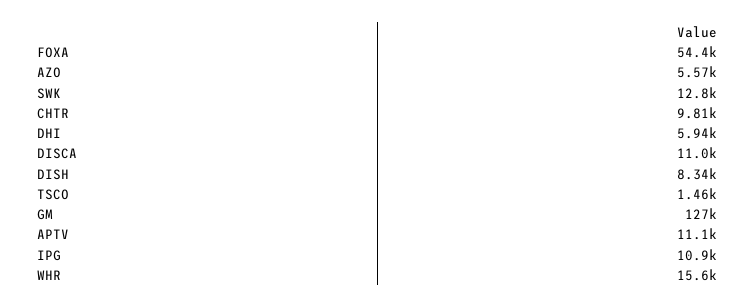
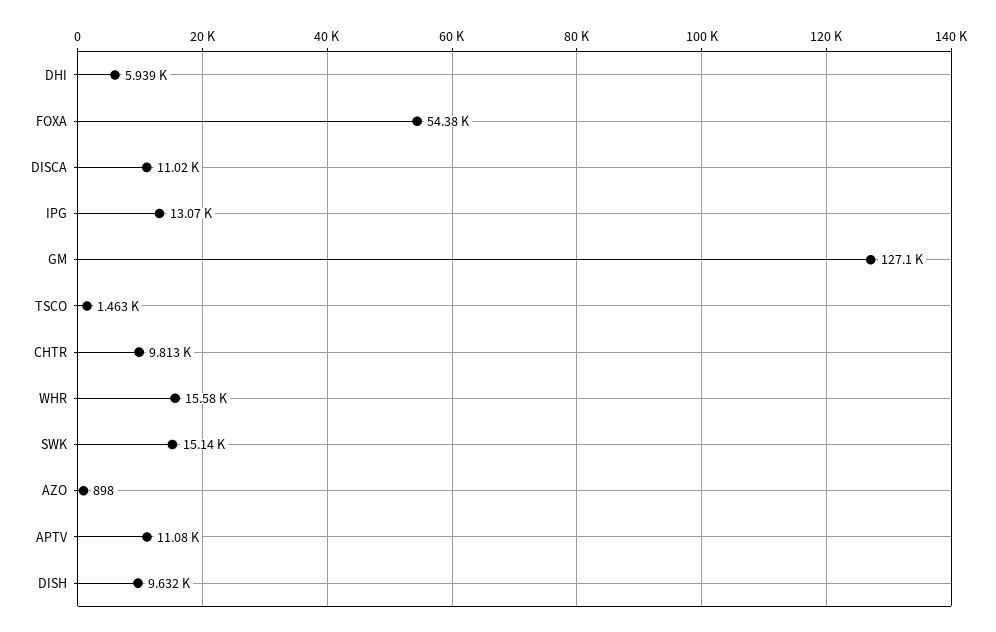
  {
    "FOXA": 54380,
-   "AZO": 5570,
+   "AZO": 898,
-   "SWK": 12800,
+   "SWK": 15140,
    "CHTR": 9813,
    "DHI": 5939,
    "DISCA": 11020,
-   "DISH": 8340,
+   "DISH": 9632,
    "TSCO": 1463,
    "GM": 127100,
    "APTV": 11080,
-   "IPG": 10900,
+   "IPG": 13070,
    "WHR": 15580
  }

